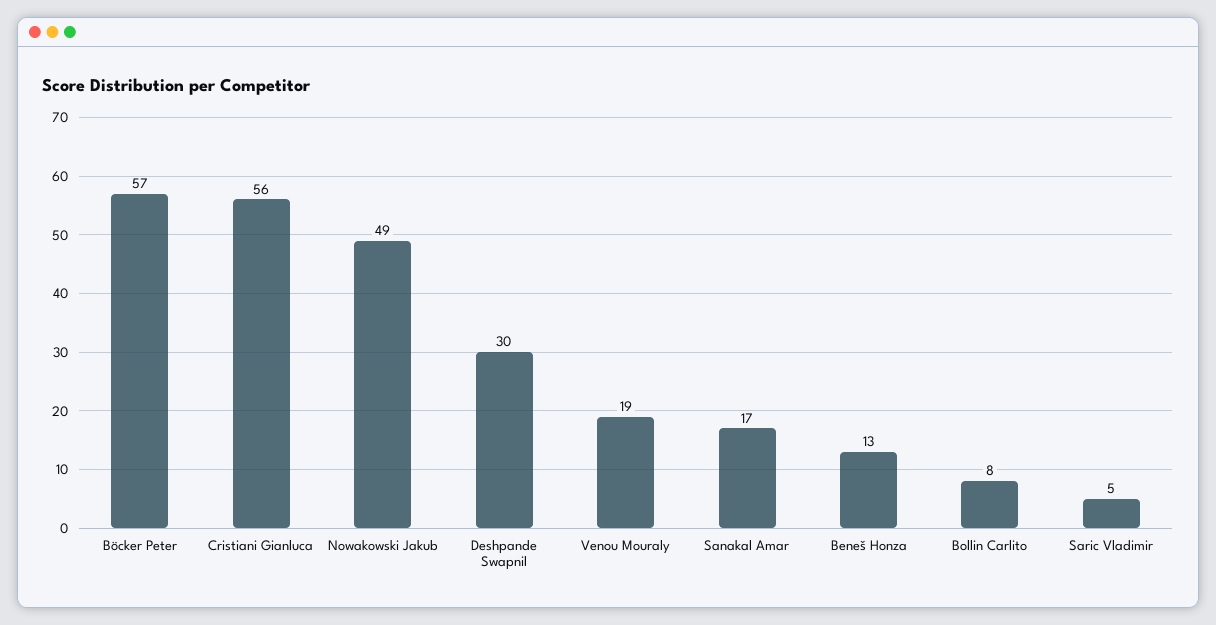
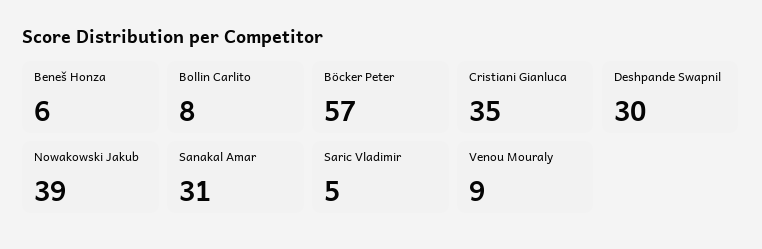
  {
    "Böcker Peter": 57,
-   "Cristiani Gianluca": 56,
+   "Cristiani Gianluca": 35,
-   "Nowakowski Jakub": 49,
+   "Nowakowski Jakub": 39,
    "Deshpande Swapnil": 30,
-   "Venou Mouraly": 19,
+   "Venou Mouraly": 9,
-   "Sanakal Amar": 17,
+   "Sanakal Amar": 31,
-   "Beneš Honza": 13,
+   "Beneš Honza": 6,
    "Bollin Carlito": 8,
    "Saric Vladimir": 5
  }

